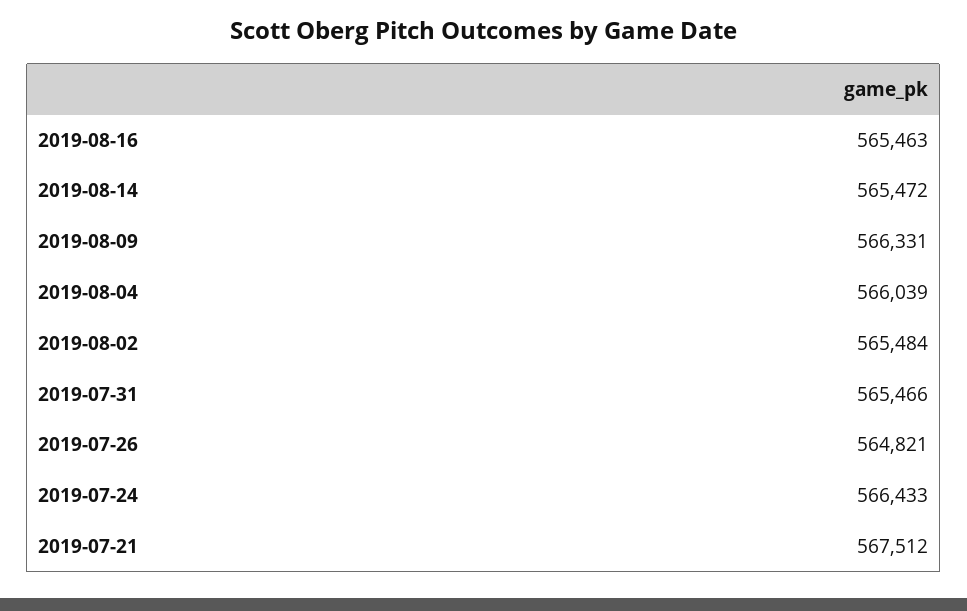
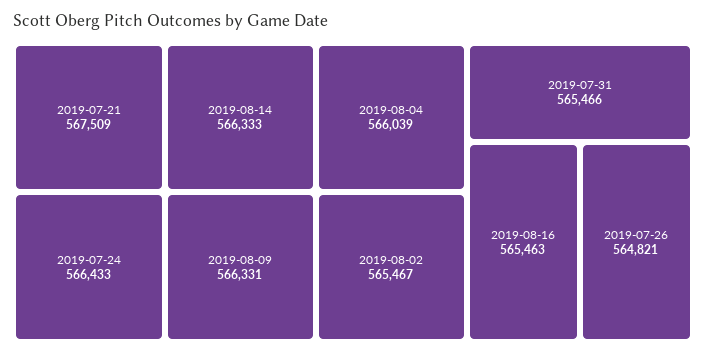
  {
    "2019-08-16": 565463,
-   "2019-08-14": 565472,
+   "2019-08-14": 566333,
    "2019-08-09": 566331,
    "2019-08-04": 566039,
-   "2019-08-02": 565484,
+   "2019-08-02": 565467,
    "2019-07-31": 565466,
    "2019-07-26": 564821,
    "2019-07-24": 566433,
-   "2019-07-21": 567512
+   "2019-07-21": 567509
  }

